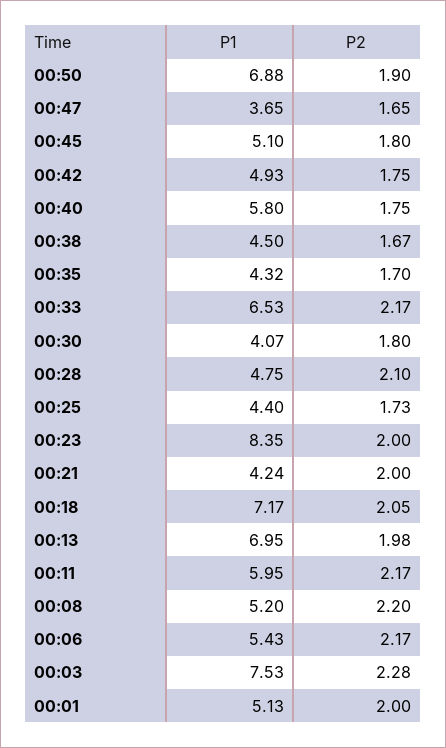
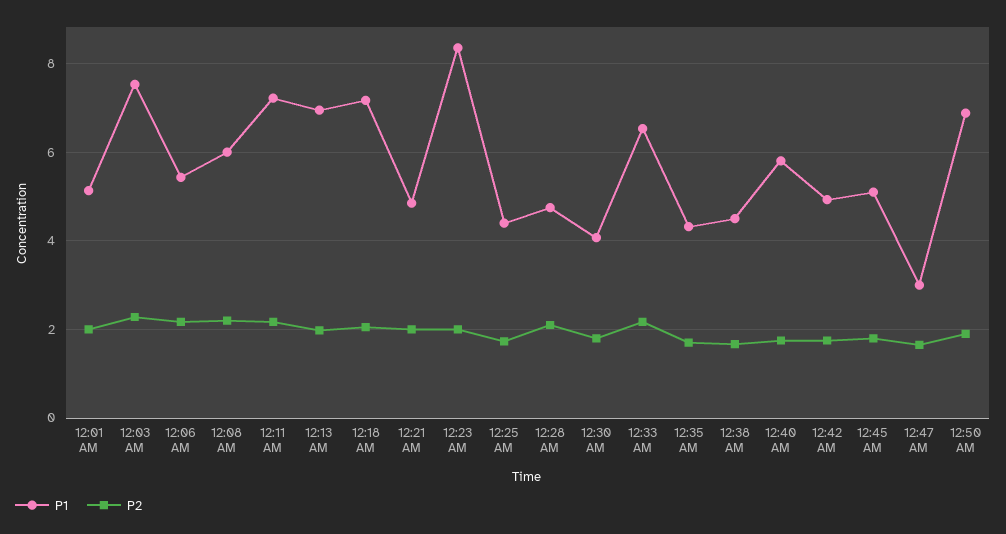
  {
    "P1": {
      "00:50": 6.88,
-     "00:47": 3.65,
+     "00:47": 3,
      "00:45": 5.1,
      "00:42": 4.93,
      "00:40": 5.8,
      "00:38": 4.5,
      "00:35": 4.32,
      "00:33": 6.53,
      "00:30": 4.07,
      "00:28": 4.75,
      "00:25": 4.4,
      "00:23": 8.35,
-     "00:21": 4.24,
+     "00:21": 4.8,
      "00:18": 7.17,
      "00:13": 6.95,
-     "00:11": 5.95,
+     "00:11": 7.2,
-     "00:08": 5.2,
+     "00:08": 6,
      "00:06": 5.43,
      "00:03": 7.53,
      "00:01": 5.13
    },
    "P2": {
      "00:50": 1.9,
      "00:47": 1.65,
      "00:45": 1.8,
      "00:42": 1.75,
      "00:40": 1.75,
      "00:38": 1.67,
      "00:35": 1.7,
      "00:33": 2.17,
      "00:30": 1.8,
      "00:28": 2.1,
      "00:25": 1.73,
      "00:23": 2,
      "00:21": 2,
      "00:18": 2.05,
      "00:13": 1.98,
      "00:11": 2.17,
      "00:08": 2.2,
      "00:06": 2.17,
      "00:03": 2.28,
      "00:01": 2
    }
  }

